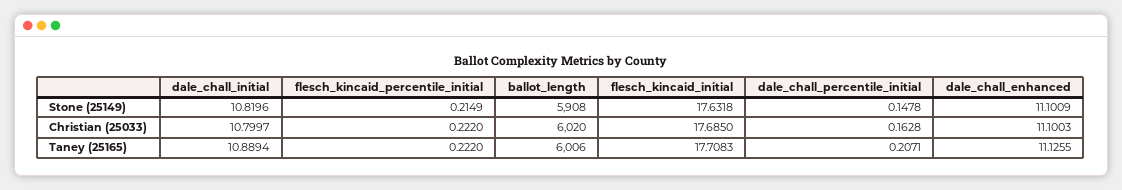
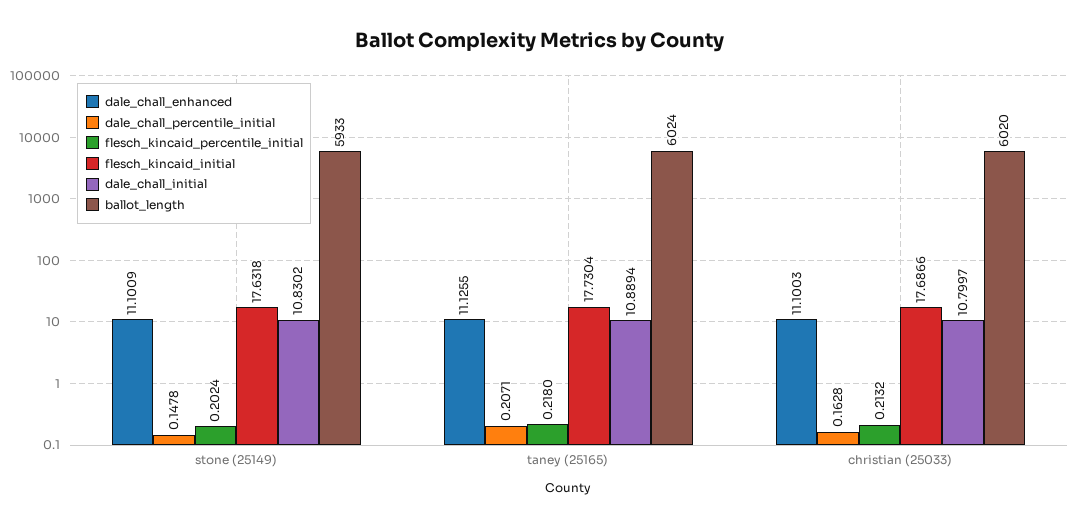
  {
    "dale_chall_initial": {
-     "Stone (25149)": 10.8196,
+     "Stone (25149)": 10.8302,
      "Christian (25033)": 10.7997,
      "Taney (25165)": 10.8894
    },
    "flesch_kincaid_percentile_initial": {
-     "Stone (25149)": 0.2149,
+     "Stone (25149)": 0.2024,
-     "Christian (25033)": 0.222,
+     "Christian (25033)": 0.2132,
-     "Taney (25165)": 0.222
+     "Taney (25165)": 0.218
    },
    "ballot_length": {
-     "Stone (25149)": 5908,
+     "Stone (25149)": 5933,
      "Christian (25033)": 6020,
-     "Taney (25165)": 6006
+     "Taney (25165)": 6024
    },
    "flesch_kincaid_initial": {
      "Stone (25149)": 17.6318,
-     "Christian (25033)": 17.685,
+     "Christian (25033)": 17.6866,
-     "Taney (25165)": 17.7083
+     "Taney (25165)": 17.7304
    },
    "dale_chall_percentile_initial": {
      "Stone (25149)": 0.1478,
      "Christian (25033)": 0.1628,
      "Taney (25165)": 0.2071
    },
    "dale_chall_enhanced": {
      "Stone (25149)": 11.1009,
      "Christian (25033)": 11.1003,
      "Taney (25165)": 11.1255
    }
  }

